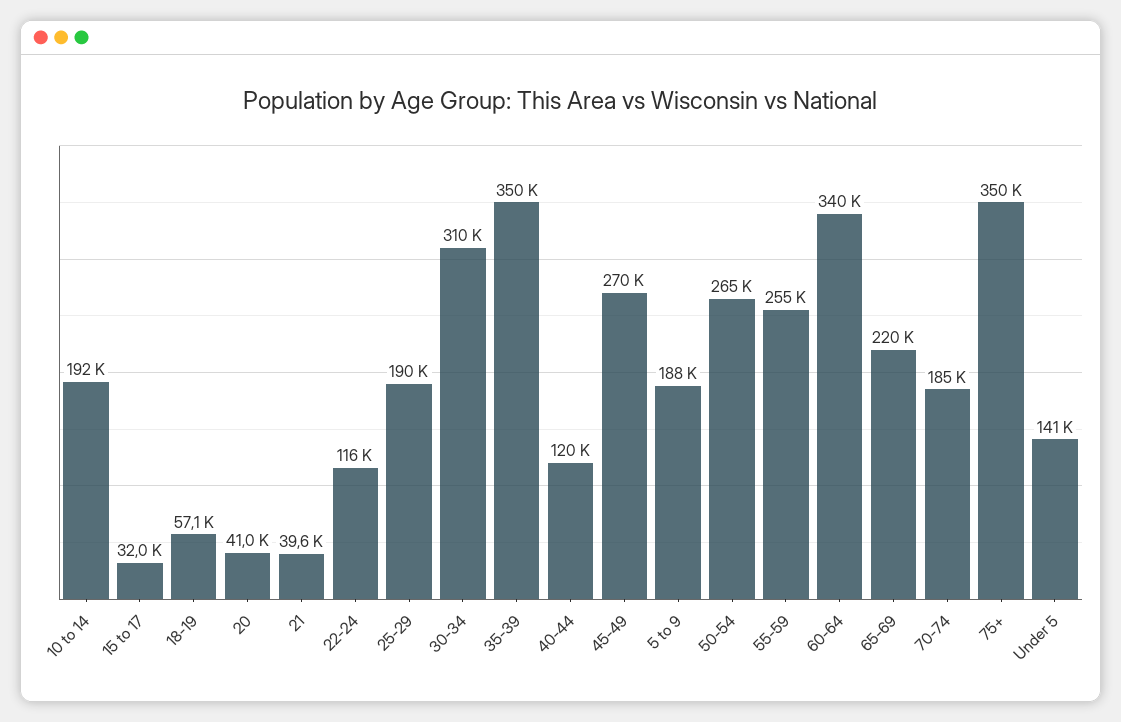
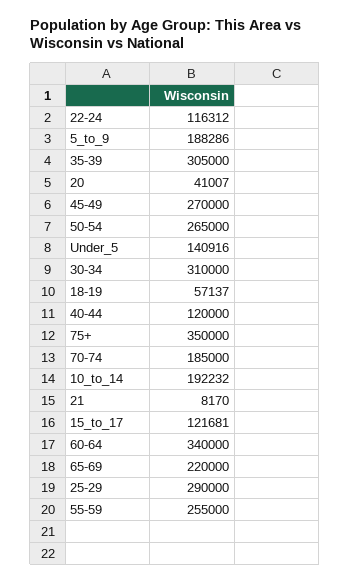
  {
    "10 to 14": 192232,
-   "15 to 17": 32000,
+   "15 to 17": 121681,
    "18-19": 57137,
    "20": 41007,
-   "21": 39600,
+   "21": 8170,
    "22-24": 116312,
-   "25-29": 190000,
+   "25-29": 290000,
    "30-34": 310000,
-   "35-39": 350000,
+   "35-39": 305000,
    "40-44": 120000,
    "45-49": 270000,
    "5 to 9": 188286,
    "50-54": 265000,
    "55-59": 255000,
    "60-64": 340000,
    "65-69": 220000,
    "70-74": 185000,
    "75+": 350000,
    "Under 5": 140916
  }

